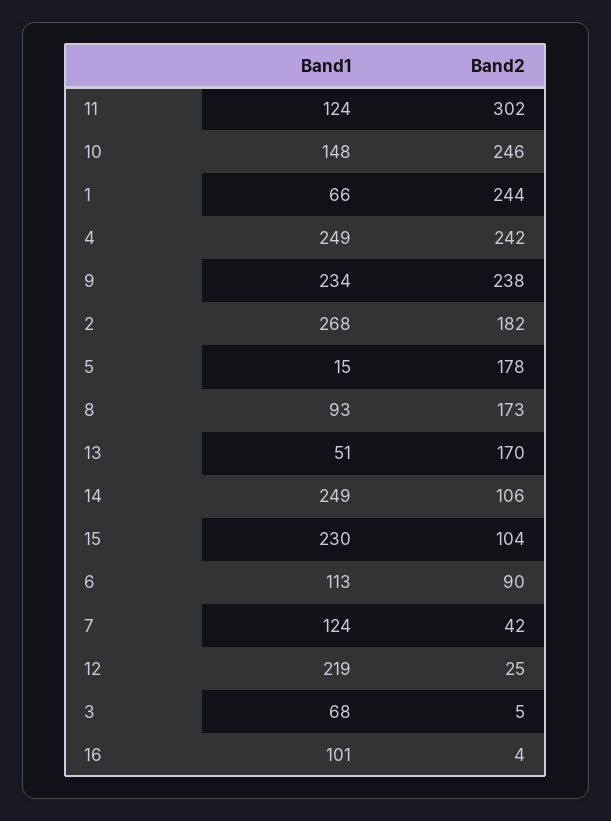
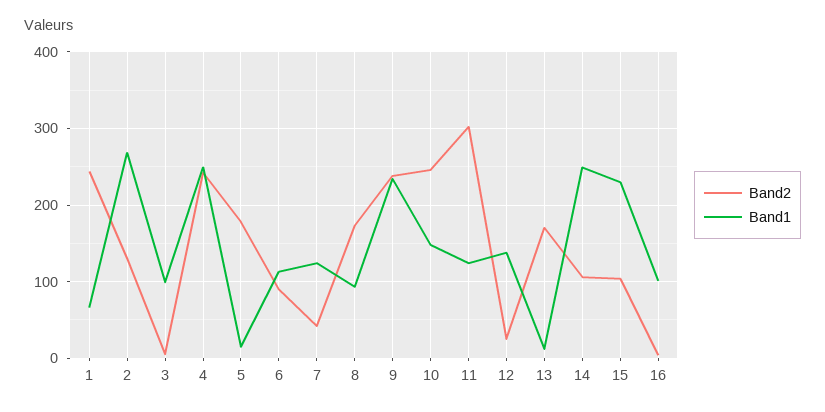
  {
    "Band1": {
      "11": 124,
      "10": 148,
      "1": 66,
      "4": 249,
      "9": 234,
      "2": 268,
      "5": 15,
      "8": 93,
-     "13": 51,
+     "13": 10,
      "14": 249,
      "15": 230,
      "6": 113,
      "7": 124,
-     "12": 219,
+     "12": 140,
-     "3": 68,
+     "3": 100,
      "16": 101
    },
    "Band2": {
      "11": 302,
      "10": 246,
      "1": 244,
      "4": 242,
      "9": 238,
-     "2": 182,
+     "2": 130,
      "5": 178,
      "8": 173,
      "13": 170,
      "14": 106,
      "15": 104,
      "6": 90,
      "7": 42,
      "12": 25,
      "3": 5,
      "16": 4
    }
  }

